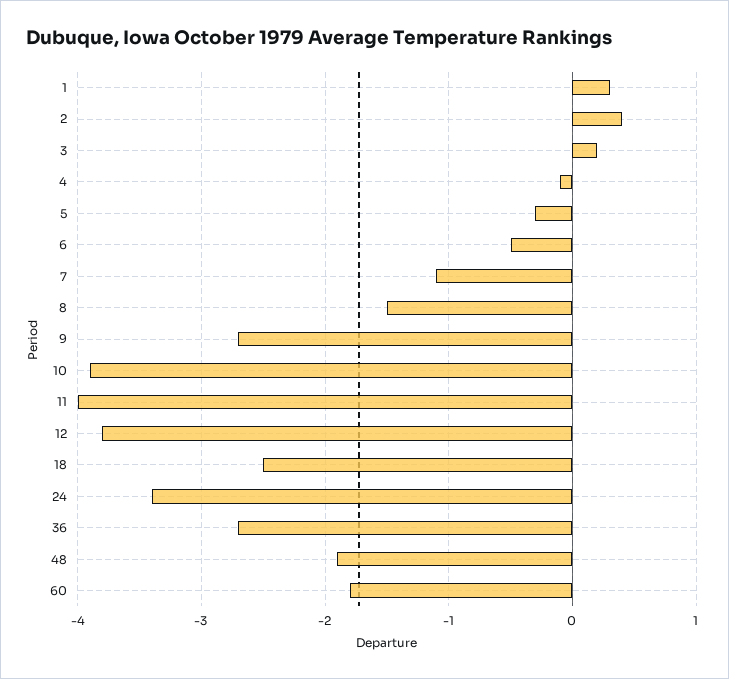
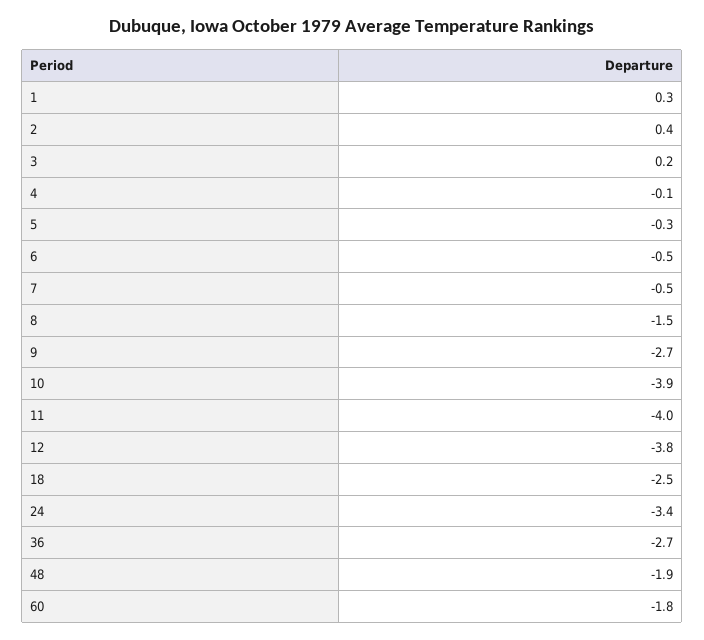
  {
    "1": 0.3,
    "2": 0.4,
    "3": 0.2,
    "4": -0.1,
    "5": -0.3,
    "6": -0.5,
-   "7": -1.1,
+   "7": -0.5,
    "8": -1.5,
    "9": -2.7,
    "10": -3.9,
    "11": -4,
    "12": -3.8,
    "18": -2.5,
    "24": -3.4,
    "36": -2.7,
    "48": -1.9,
    "60": -1.8
  }

